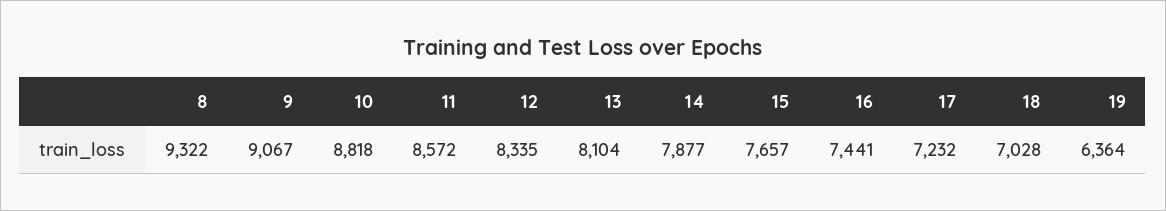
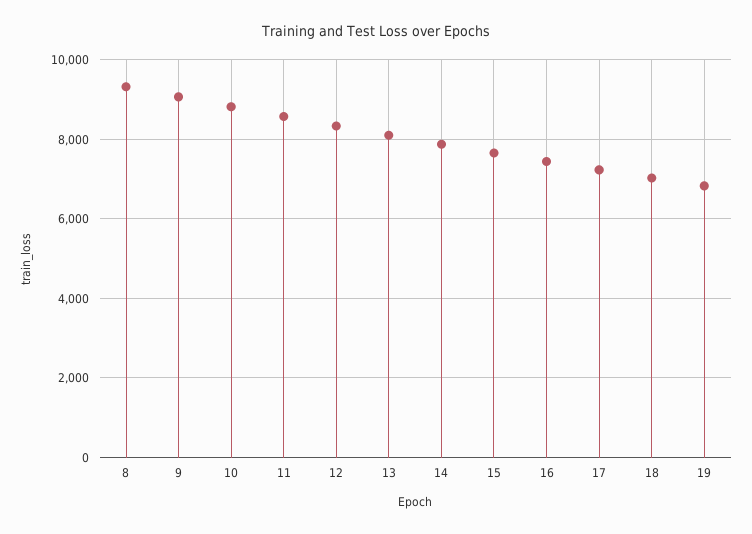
  {
    "8": 9322,
    "9": 9067,
    "10": 8818,
    "11": 8572,
    "12": 8335,
    "13": 8104,
    "14": 7877,
    "15": 7657,
    "16": 7441,
    "17": 7232,
    "18": 7028,
-   "19": 6364
+   "19": 6800
  }

